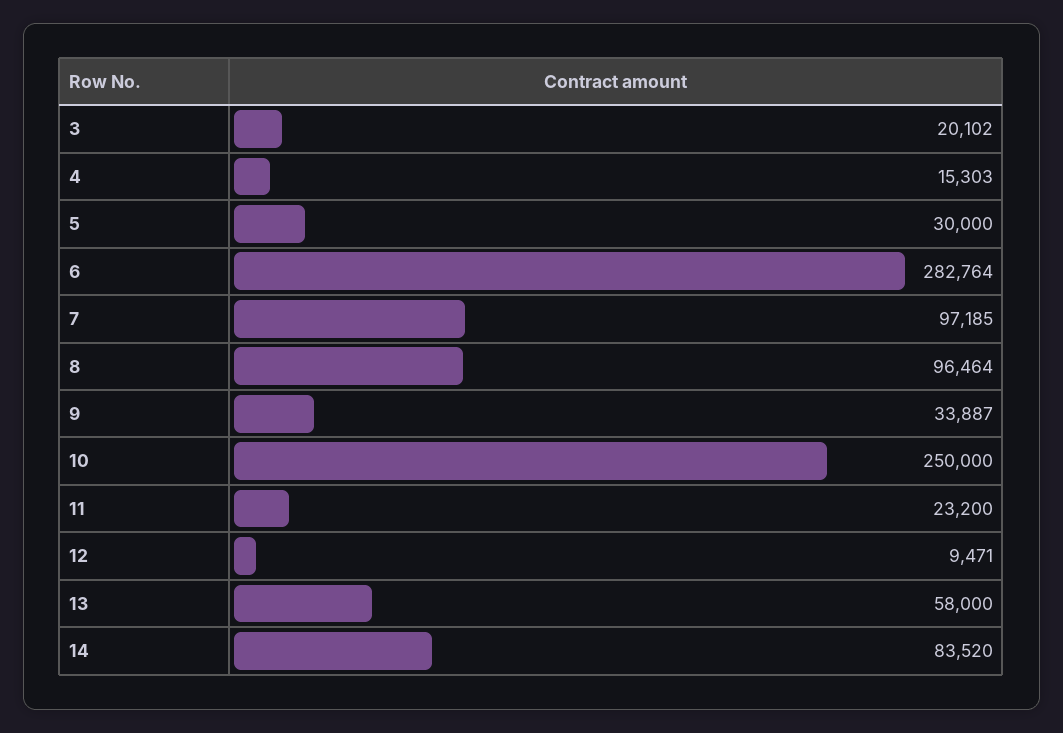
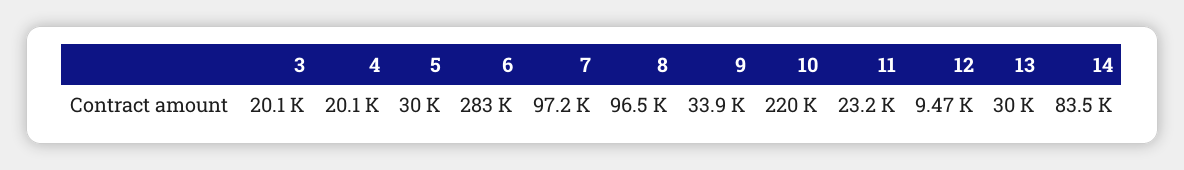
  {
    "3": 20102,
-   "4": 15303,
+   "4": 20100,
    "5": 30000,
    "6": 282764,
    "7": 97185,
    "8": 96464,
    "9": 33887,
-   "10": 250000,
+   "10": 220000,
    "11": 23200,
    "12": 9471,
-   "13": 58000,
+   "13": 30000,
    "14": 83520
  }

